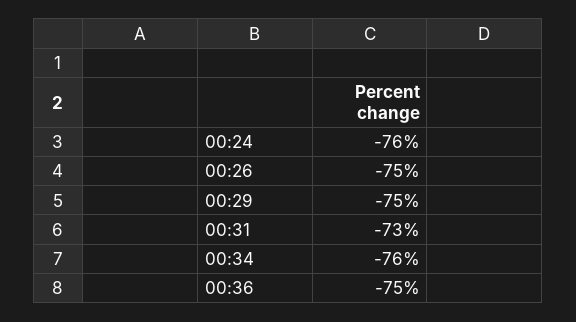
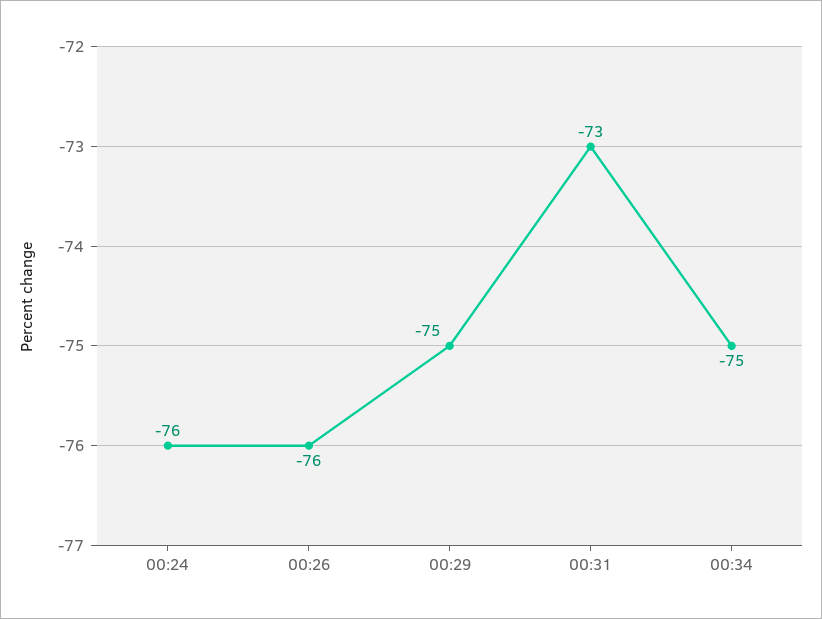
  {
    "00:24": -76,
-   "00:26": -75,
+   "00:26": -76,
    "00:29": -75,
    "00:31": -73,
-   "00:34": -76,
+   "00:34": -75
-   "00:36": -75
  }

